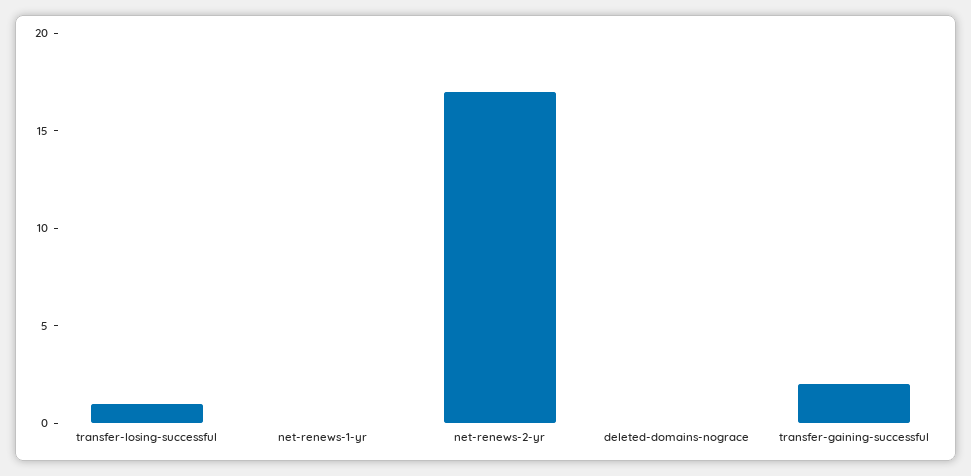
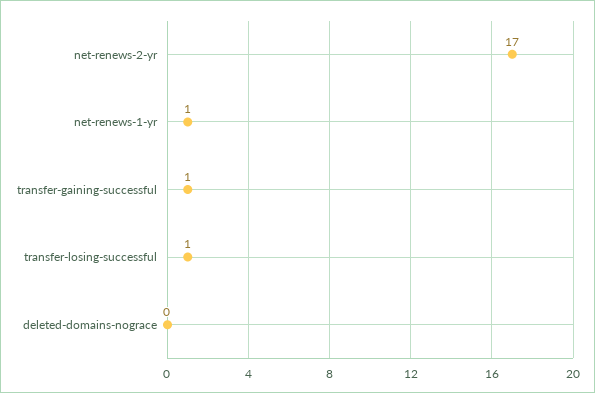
  {
    "transfer-losing-successful": 1,
-   "net-renews-1-yr": 0,
+   "net-renews-1-yr": 1,
    "net-renews-2-yr": 17,
    "deleted-domains-nograce": 0,
-   "transfer-gaining-successful": 2
+   "transfer-gaining-successful": 1
  }

